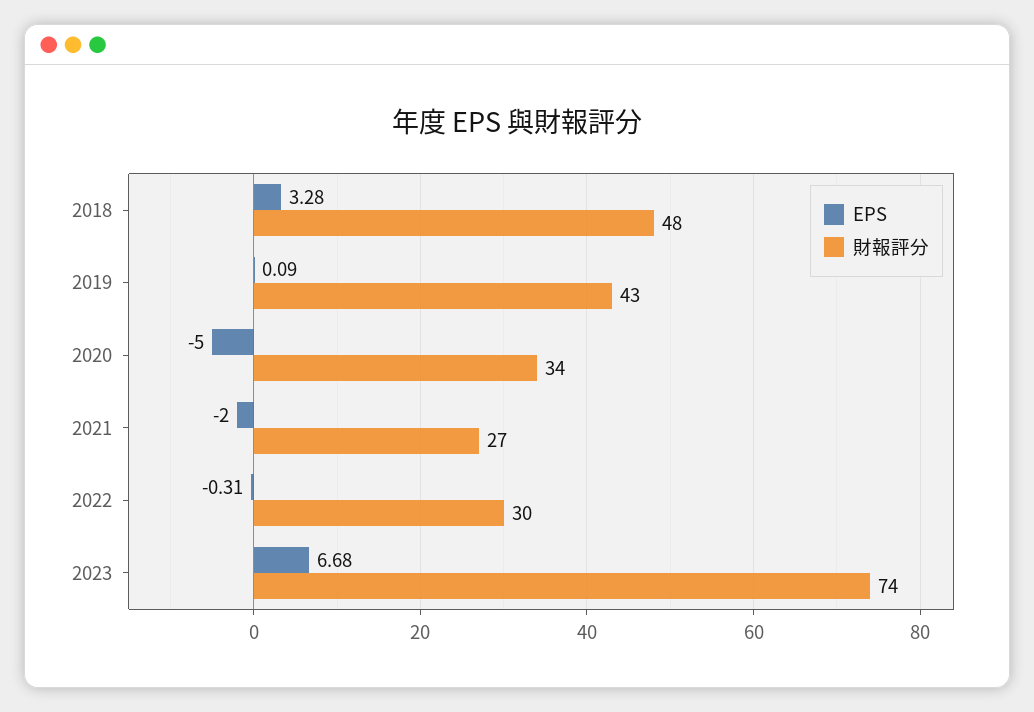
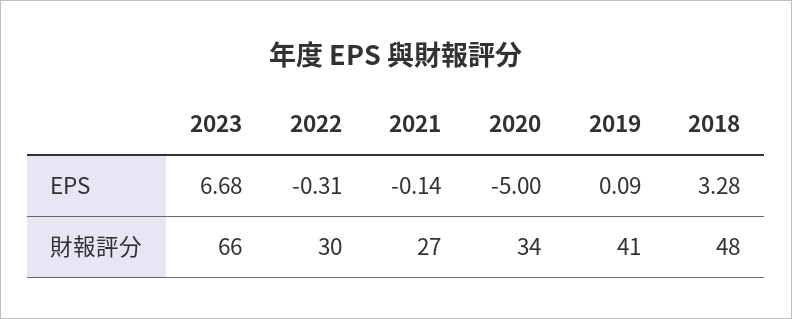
  {
    "EPS": {
      "2018": 3.28,
      "2019": 0.09,
      "2020": -5,
-     "2021": -2,
+     "2021": -0.14,
      "2022": -0.31,
      "2023": 6.68
    },
    "財報評分": {
      "2018": 48,
-     "2019": 43,
+     "2019": 41,
      "2020": 34,
      "2021": 27,
      "2022": 30,
-     "2023": 74
+     "2023": 66
    }
  }

